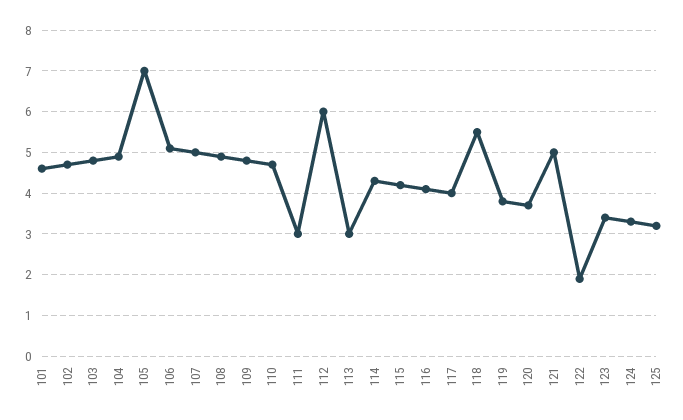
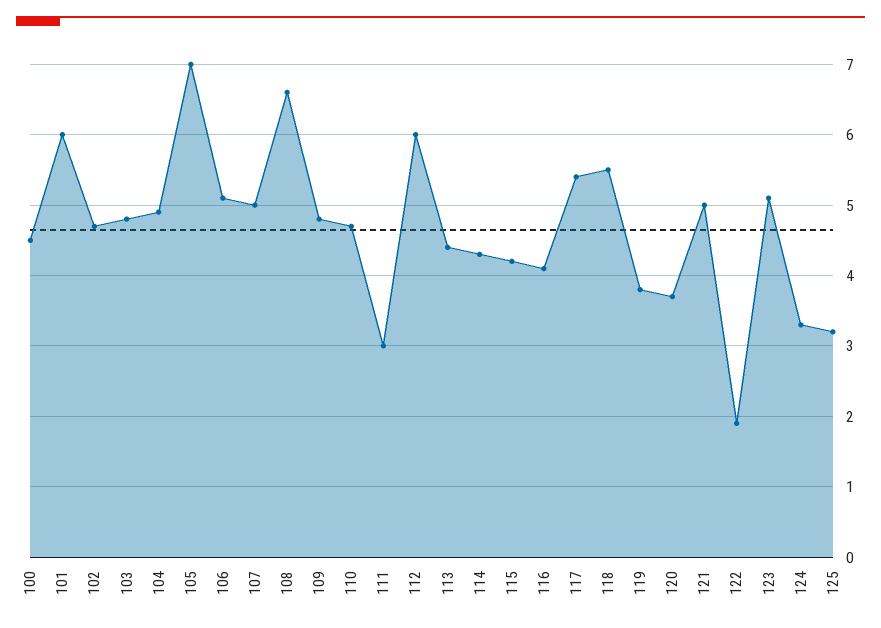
  {
-   "101": 4.5,
+   "101": 6,
    "102": 4.7,
    "103": 4.8,
    "104": 4.9,
    "105": 7,
    "106": 5.1,
    "107": 5,
-   "108": 5,
+   "108": 6.6,
    "109": 4.8,
    "110": 4.7,
    "111": 3,
    "112": 6,
-   "113": 3,
+   "113": 4.4,
    "114": 4.3,
    "115": 4.2,
    "116": 4.1,
-   "117": 4,
+   "117": 5.4,
    "118": 5.5,
    "119": 3.8,
    "120": 3.7,
    "121": 5,
    "122": 1.9,
-   "123": 3.5,
+   "123": 5.1,
    "124": 3.3,
-   "125": 3.2
+   "125": 3.2,
+   "100": 4.5
  }

